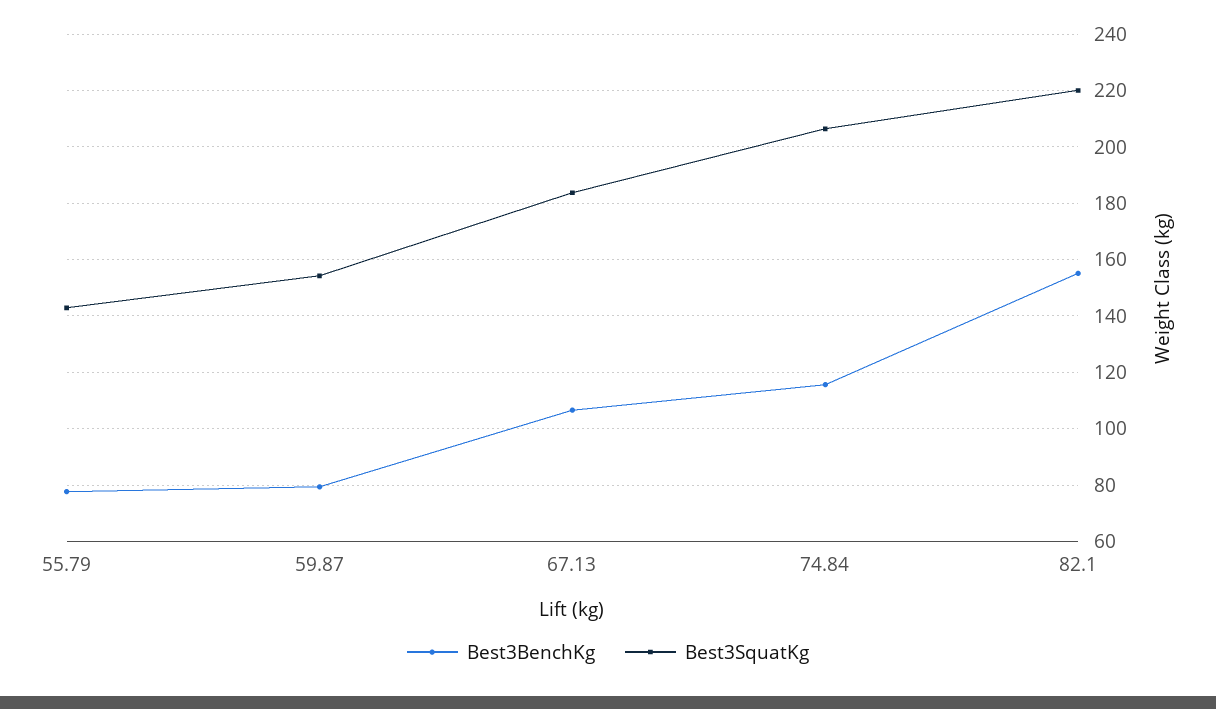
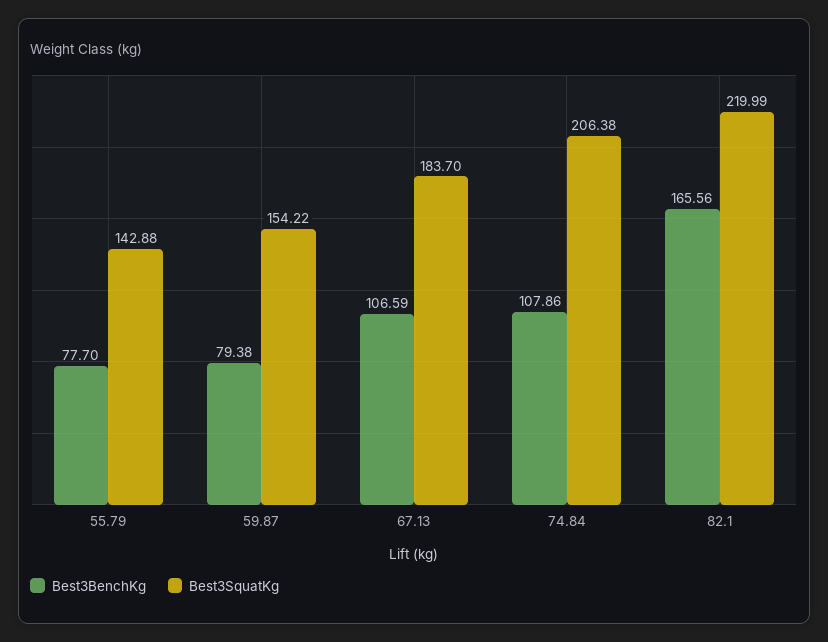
  {
    "Best3BenchKg": {
      "55.79": 77.7,
      "59.87": 79.38,
      "67.13": 106.59,
-     "74.84": 115,
+     "74.84": 107.86,
-     "82.1": 155
+     "82.1": 165.56
    },
    "Best3SquatKg": {
      "55.79": 142.88,
      "59.87": 154.22,
      "67.13": 183.7,
      "74.84": 206.38,
      "82.1": 219.99
    }
  }

